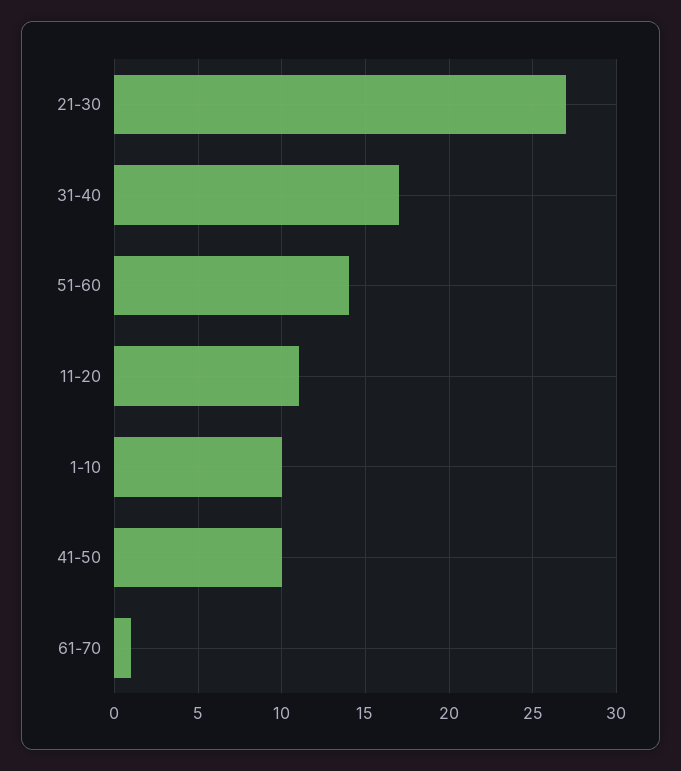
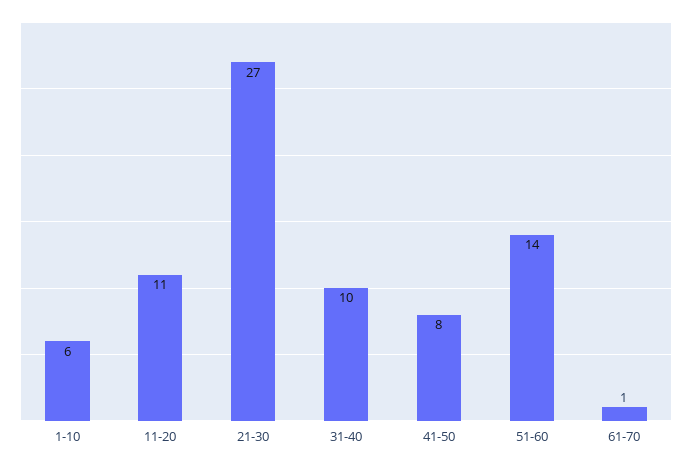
  {
    "21-30": 27,
-   "31-40": 17,
+   "31-40": 10,
    "51-60": 14,
    "11-20": 11,
-   "1-10": 10,
+   "1-10": 6,
-   "41-50": 10,
+   "41-50": 8,
    "61-70": 1
  }

